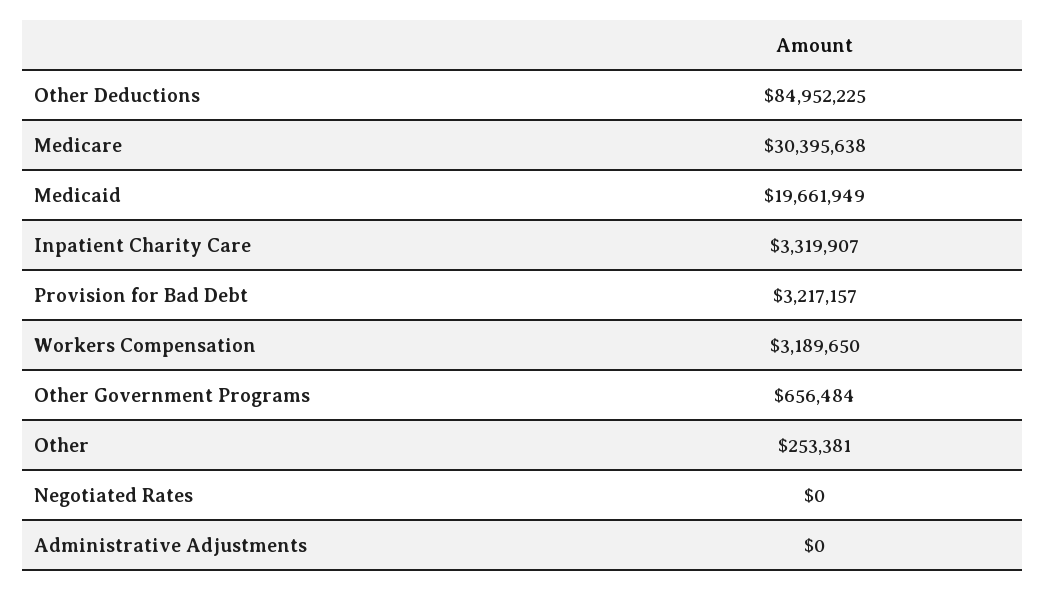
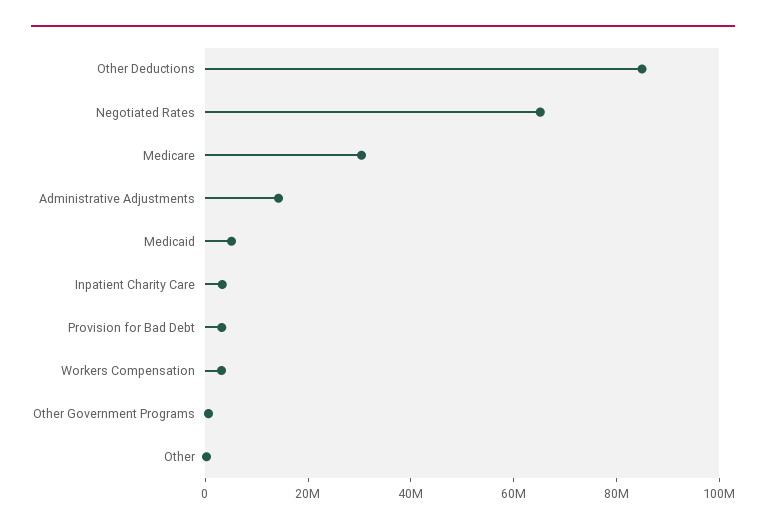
  {
    "Other Deductions": 84952225,
    "Medicare": 30395638,
-   "Medicaid": 19661949,
+   "Medicaid": 5000000,
    "Inpatient Charity Care": 3319907,
    "Provision for Bad Debt": 3217157,
    "Workers Compensation": 3189650,
    "Other Government Programs": 656484,
    "Other": 253381,
-   "Negotiated Rates": 0,
+   "Negotiated Rates": 65000000,
-   "Administrative Adjustments": 0
+   "Administrative Adjustments": 15000000
  }

